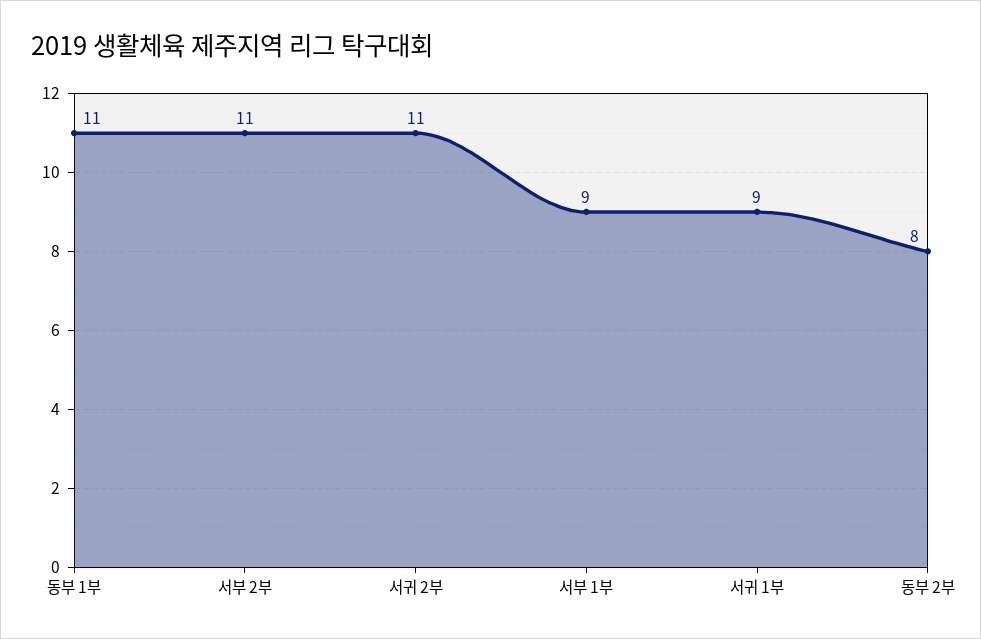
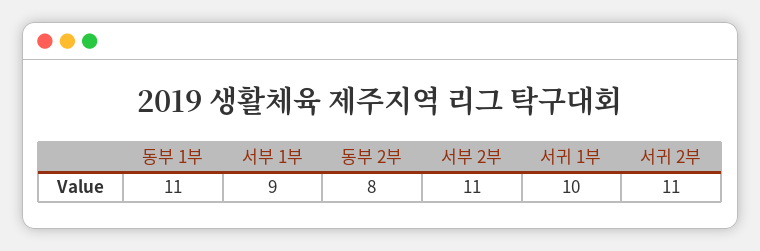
  {
    "동부 1부": 11,
    "서부 2부": 11,
    "서귀 2부": 11,
    "서부 1부": 9,
-   "서귀 1부": 9,
+   "서귀 1부": 10,
    "동부 2부": 8
  }

